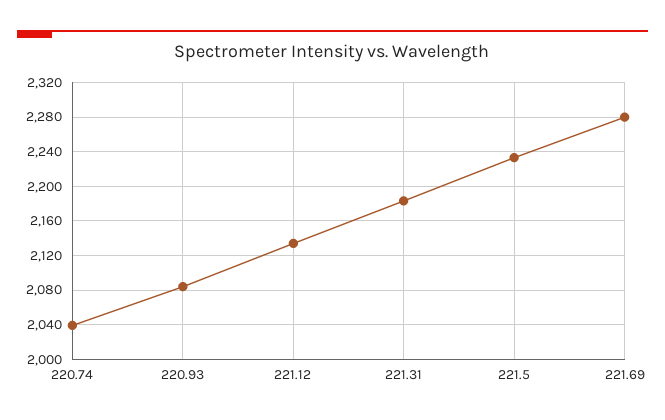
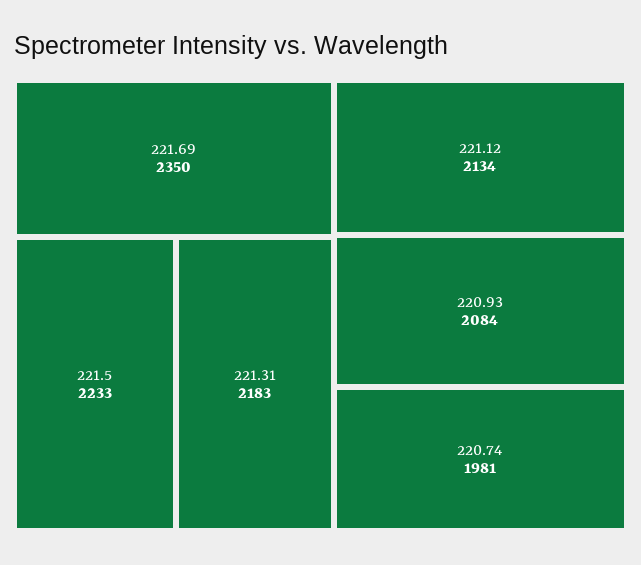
  {
-   "220.74": 2040,
+   "220.74": 1981,
    "220.93": 2084,
    "221.12": 2134,
    "221.31": 2183,
    "221.5": 2233,
-   "221.69": 2280
+   "221.69": 2350
  }

